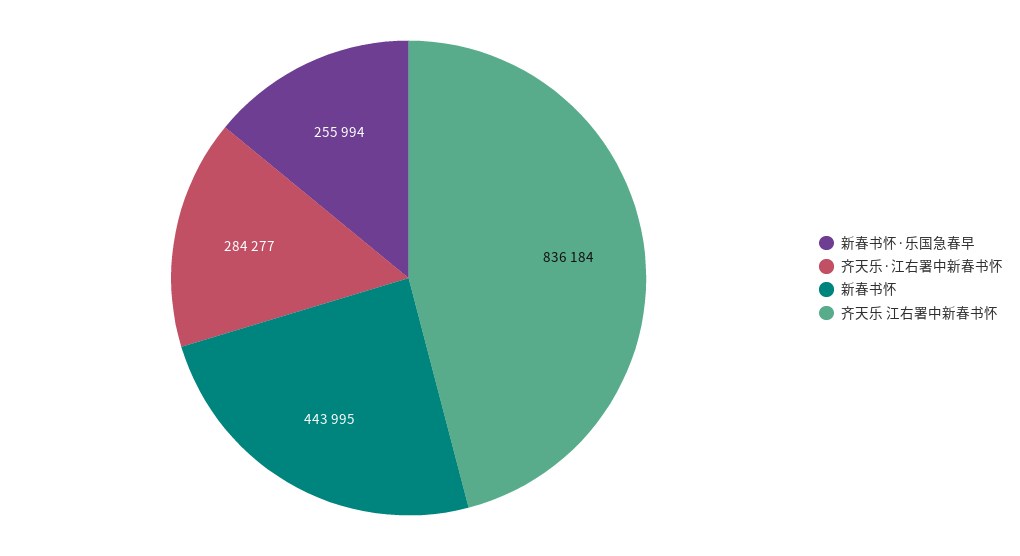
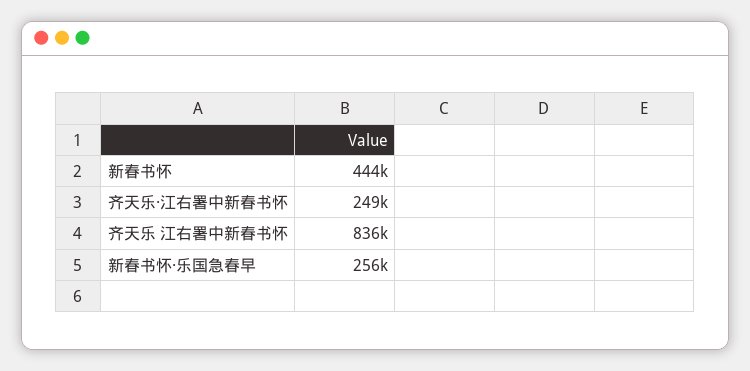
  {
    "新春书怀·乐国急春早": 255994,
-   "齐天乐·江右署中新春书怀": 284277,
+   "齐天乐·江右署中新春书怀": 249000,
    "新春书怀": 443995,
    "齐天乐 江右署中新春书怀": 836184
  }

